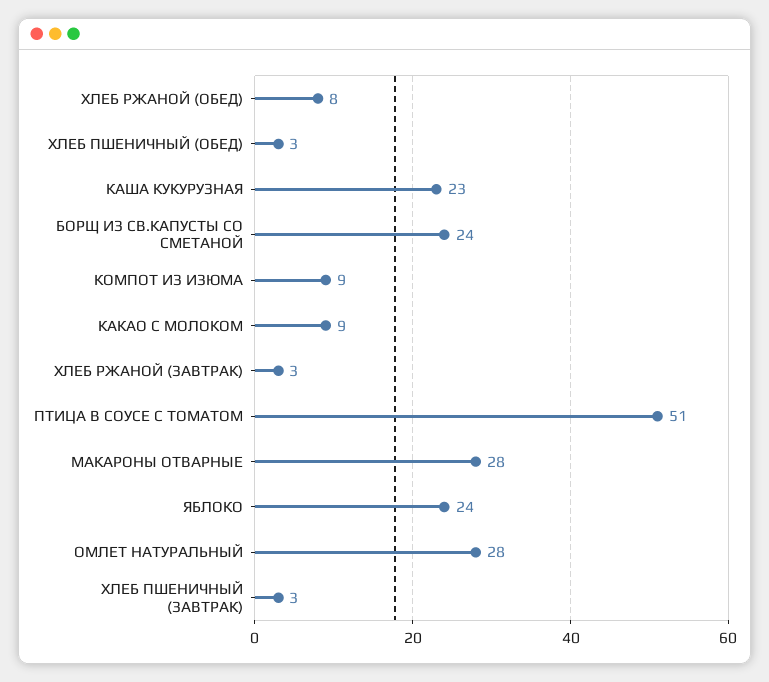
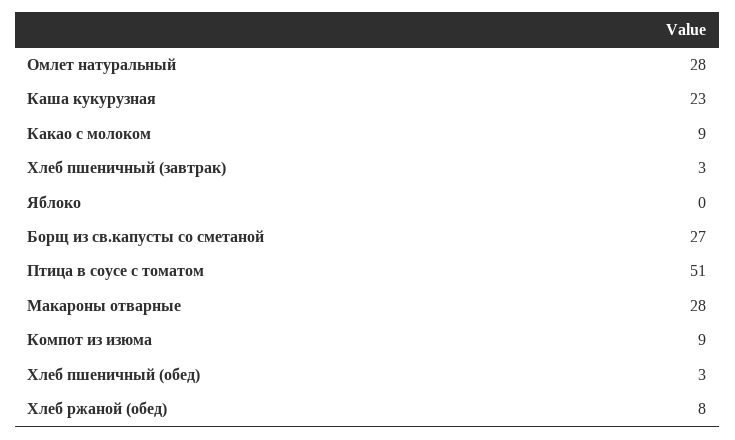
  {
    "ХЛЕБ РЖАНОЙ (ОБЕД)": 8,
    "ХЛЕБ ПШЕНИЧНЫЙ (ОБЕД)": 3,
    "КАША КУКУРУЗНАЯ": 23,
-   "БОРЩ ИЗ СВ.КАПУСТЫ СО СМЕТАНОЙ": 24,
+   "БОРЩ ИЗ СВ.КАПУСТЫ СО СМЕТАНОЙ": 27,
    "КОМПОТ ИЗ ИЗЮМА": 9,
    "КАКАО С МОЛОКОМ": 9,
-   "ХЛЕБ РЖАНОЙ (ЗАВТРАК)": 3,
    "ПТИЦА В СОУСЕ С ТОМАТОМ": 51,
    "МАКАРОНЫ ОТВАРНЫЕ": 28,
-   "ЯБЛОКО": 24,
+   "ЯБЛОКО": 0,
    "ОМЛЕТ НАТУРАЛЬНЫЙ": 28,
    "ХЛЕБ ПШЕНИЧНЫЙ (ЗАВТРАК)": 3
  }

